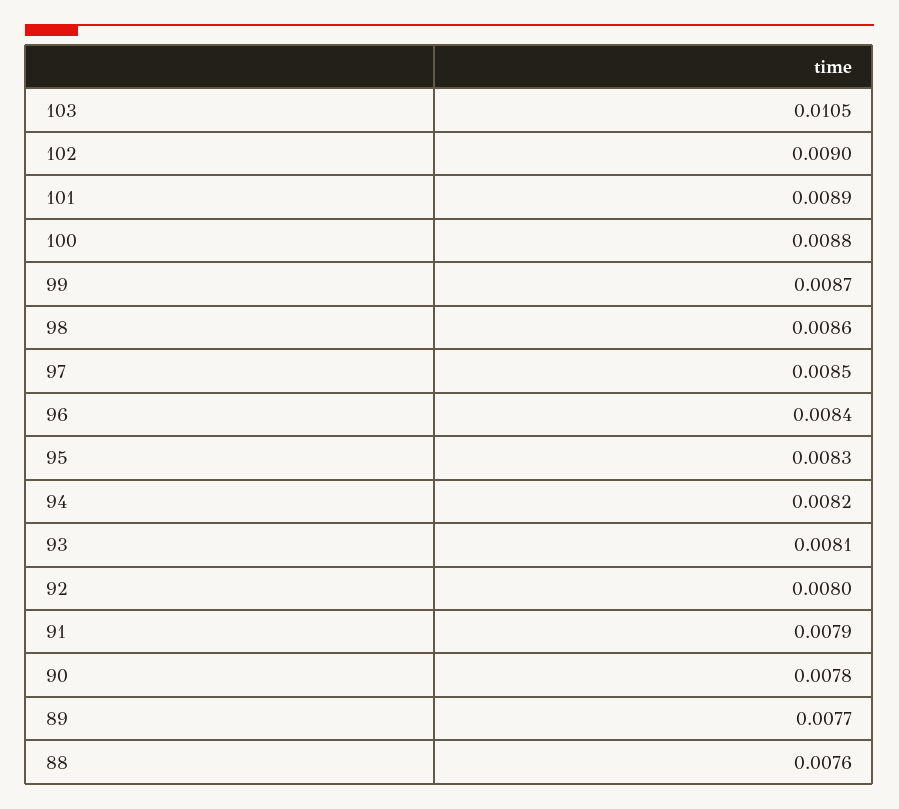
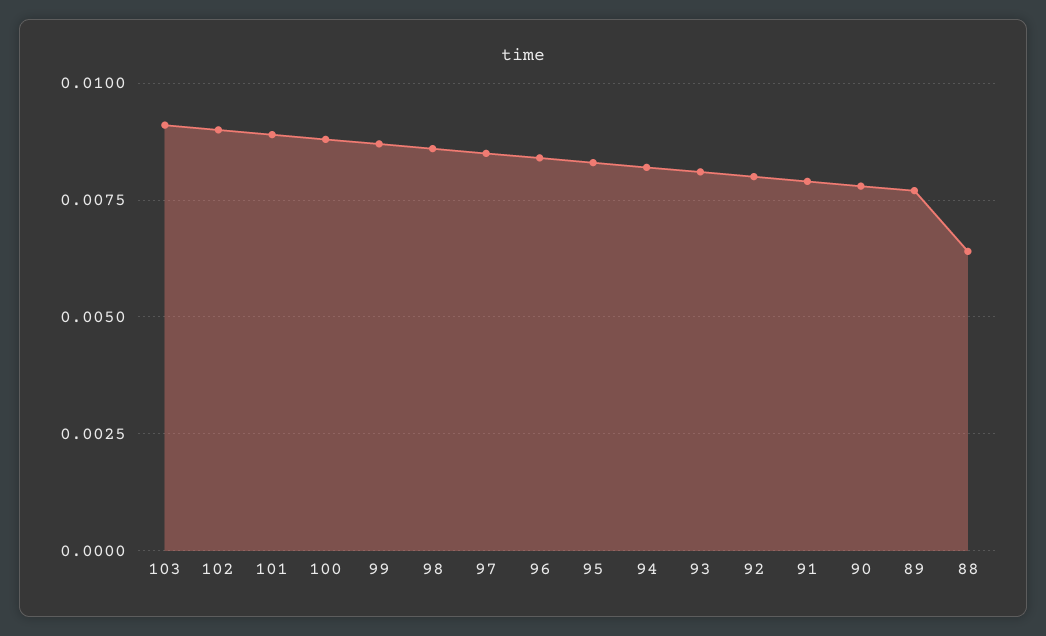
  {
-   "103": 0.0105,
+   "103": 0.009,
    "102": 0.009,
    "101": 0.0089,
    "100": 0.0088,
    "99": 0.0087,
    "98": 0.0086,
    "97": 0.0085,
    "96": 0.0084,
    "95": 0.0083,
    "94": 0.0082,
    "93": 0.0081,
    "92": 0.008,
    "91": 0.0079,
    "90": 0.0078,
    "89": 0.0077,
-   "88": 0.0076
+   "88": 0.0065
  }

